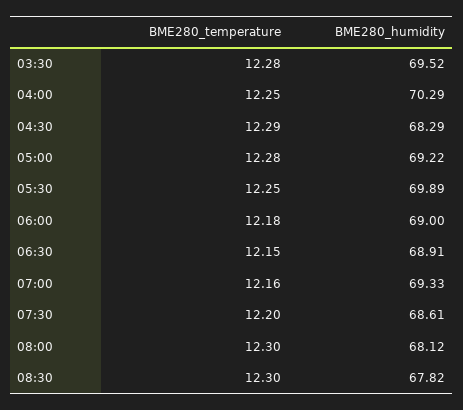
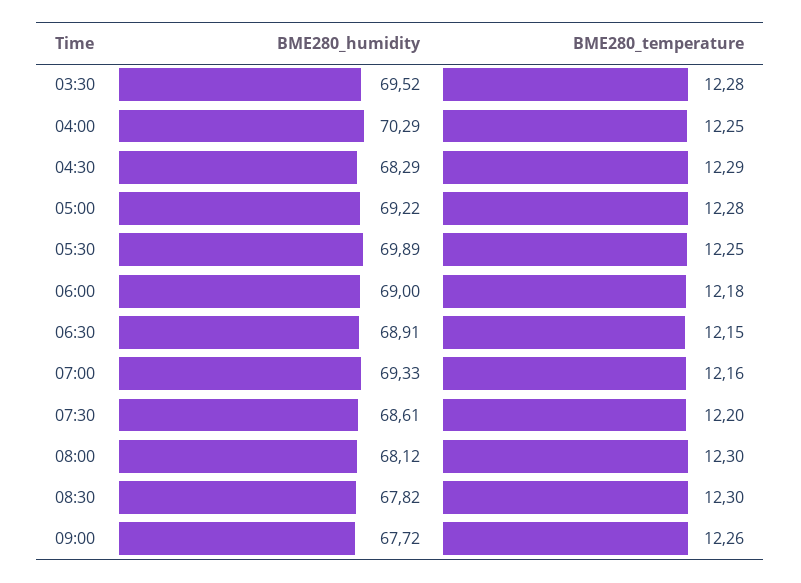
  {
    "BME280_temperature": {
      "03:30": 12.28,
      "04:00": 12.25,
      "04:30": 12.29,
      "05:00": 12.28,
      "05:30": 12.25,
      "06:00": 12.18,
      "06:30": 12.15,
      "07:00": 12.16,
      "07:30": 12.2,
      "08:00": 12.3,
-     "08:30": 12.3
+     "08:30": 12.3,
+     "09:00": 12.26
    },
    "BME280_humidity": {
      "03:30": 69.52,
      "04:00": 70.29,
      "04:30": 68.29,
      "05:00": 69.22,
      "05:30": 69.89,
      "06:00": 69,
      "06:30": 68.91,
      "07:00": 69.33,
      "07:30": 68.61,
      "08:00": 68.12,
-     "08:30": 67.82
+     "08:30": 67.82,
+     "09:00": 67.72
    }
  }

